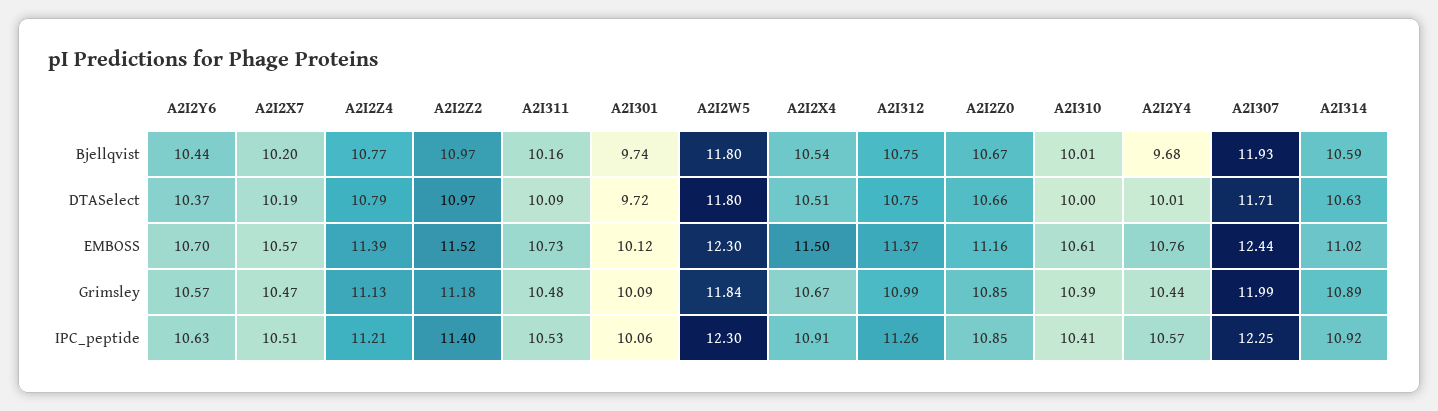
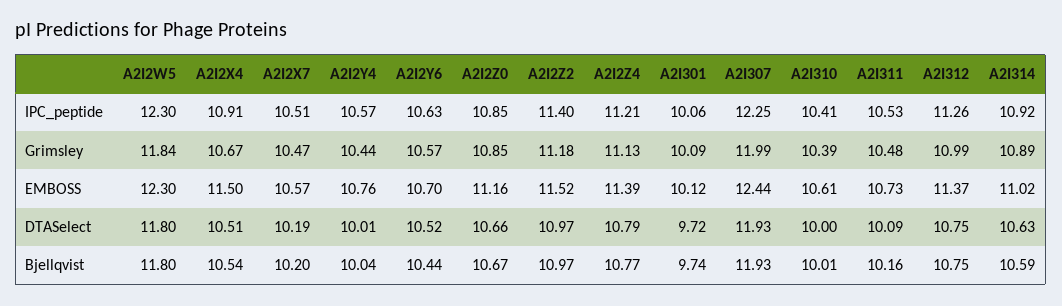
  {
    "A2I2Y6": {
      "Bjellqvist": 10.44,
-     "DTASelect": 10.37,
+     "DTASelect": 10.52,
      "EMBOSS": 10.7,
      "Grimsley": 10.57,
      "IPC_peptide": 10.63
    },
    "A2I2X7": {
      "Bjellqvist": 10.2,
      "DTASelect": 10.19,
      "EMBOSS": 10.57,
      "Grimsley": 10.47,
      "IPC_peptide": 10.51
    },
    "A2I2Z4": {
      "Bjellqvist": 10.77,
      "DTASelect": 10.79,
      "EMBOSS": 11.39,
      "Grimsley": 11.13,
      "IPC_peptide": 11.21
    },
    "A2I2Z2": {
      "Bjellqvist": 10.97,
      "DTASelect": 10.97,
      "EMBOSS": 11.52,
      "Grimsley": 11.18,
      "IPC_peptide": 11.4
    },
    "A2I311": {
      "Bjellqvist": 10.16,
      "DTASelect": 10.09,
      "EMBOSS": 10.73,
      "Grimsley": 10.48,
      "IPC_peptide": 10.53
    },
    "A2I301": {
      "Bjellqvist": 9.74,
      "DTASelect": 9.72,
      "EMBOSS": 10.12,
      "Grimsley": 10.09,
      "IPC_peptide": 10.06
    },
    "A2I2W5": {
      "Bjellqvist": 11.8,
      "DTASelect": 11.8,
      "EMBOSS": 12.3,
      "Grimsley": 11.84,
      "IPC_peptide": 12.3
    },
    "A2I2X4": {
      "Bjellqvist": 10.54,
      "DTASelect": 10.51,
      "EMBOSS": 11.5,
      "Grimsley": 10.67,
      "IPC_peptide": 10.91
    },
    "A2I312": {
      "Bjellqvist": 10.75,
      "DTASelect": 10.75,
      "EMBOSS": 11.37,
      "Grimsley": 10.99,
      "IPC_peptide": 11.26
    },
    "A2I2Z0": {
      "Bjellqvist": 10.67,
      "DTASelect": 10.66,
      "EMBOSS": 11.16,
      "Grimsley": 10.85,
      "IPC_peptide": 10.85
    },
    "A2I310": {
      "Bjellqvist": 10.01,
      "DTASelect": 10,
      "EMBOSS": 10.61,
      "Grimsley": 10.39,
      "IPC_peptide": 10.41
    },
    "A2I2Y4": {
-     "Bjellqvist": 9.68,
+     "Bjellqvist": 10.04,
      "DTASelect": 10.01,
      "EMBOSS": 10.76,
      "Grimsley": 10.44,
      "IPC_peptide": 10.57
    },
    "A2I307": {
      "Bjellqvist": 11.93,
-     "DTASelect": 11.71,
+     "DTASelect": 11.93,
      "EMBOSS": 12.44,
      "Grimsley": 11.99,
      "IPC_peptide": 12.25
    },
    "A2I314": {
      "Bjellqvist": 10.59,
      "DTASelect": 10.63,
      "EMBOSS": 11.02,
      "Grimsley": 10.89,
      "IPC_peptide": 10.92
    }
  }

